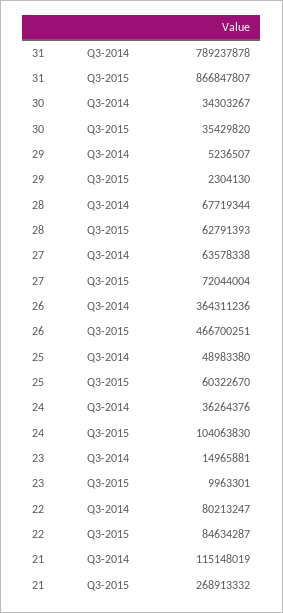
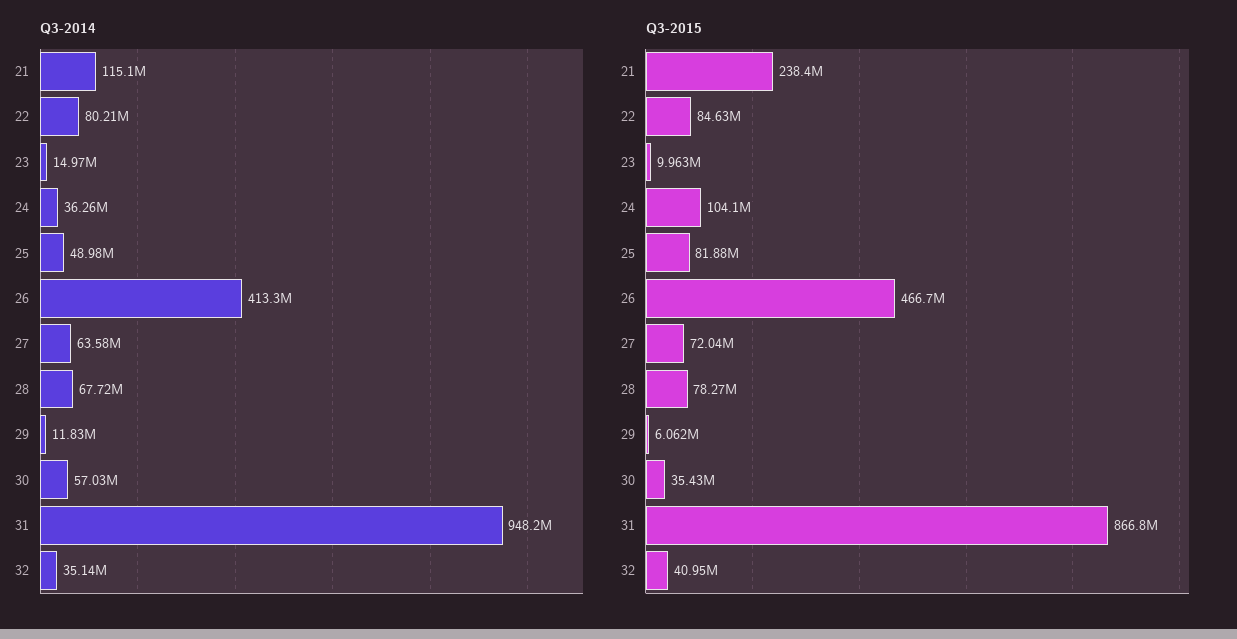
  {
    "Q3-2014": {
-     "31": 789237878,
+     "31": 948200000,
-     "30": 34303267,
+     "30": 57030000,
-     "29": 5236507,
+     "29": 11830000,
      "28": 67719344,
      "27": 63578338,
-     "26": 364311236,
+     "26": 413300000,
      "25": 48983380,
      "24": 36264376,
      "23": 14965881,
      "22": 80213247,
-     "21": 115148019
+     "21": 115148019,
+     "32": 35140000
    },
    "Q3-2015": {
      "31": 866847807,
      "30": 35429820,
-     "29": 2304130,
+     "29": 6062000,
-     "28": 62791393,
+     "28": 78270000,
      "27": 72044004,
      "26": 466700251,
-     "25": 60322670,
+     "25": 81880000,
      "24": 104063830,
      "23": 9963301,
      "22": 84634287,
-     "21": 268913332
+     "21": 238400000,
+     "32": 40950000
    }
  }

